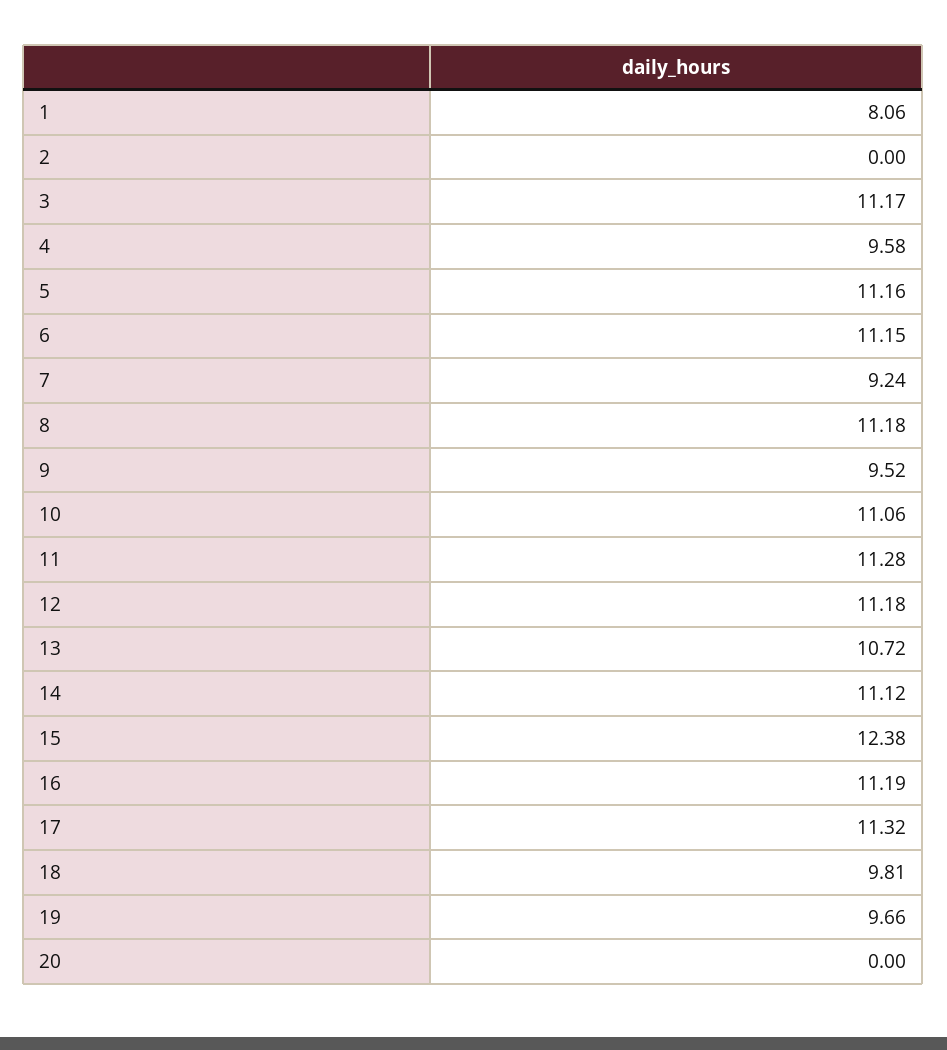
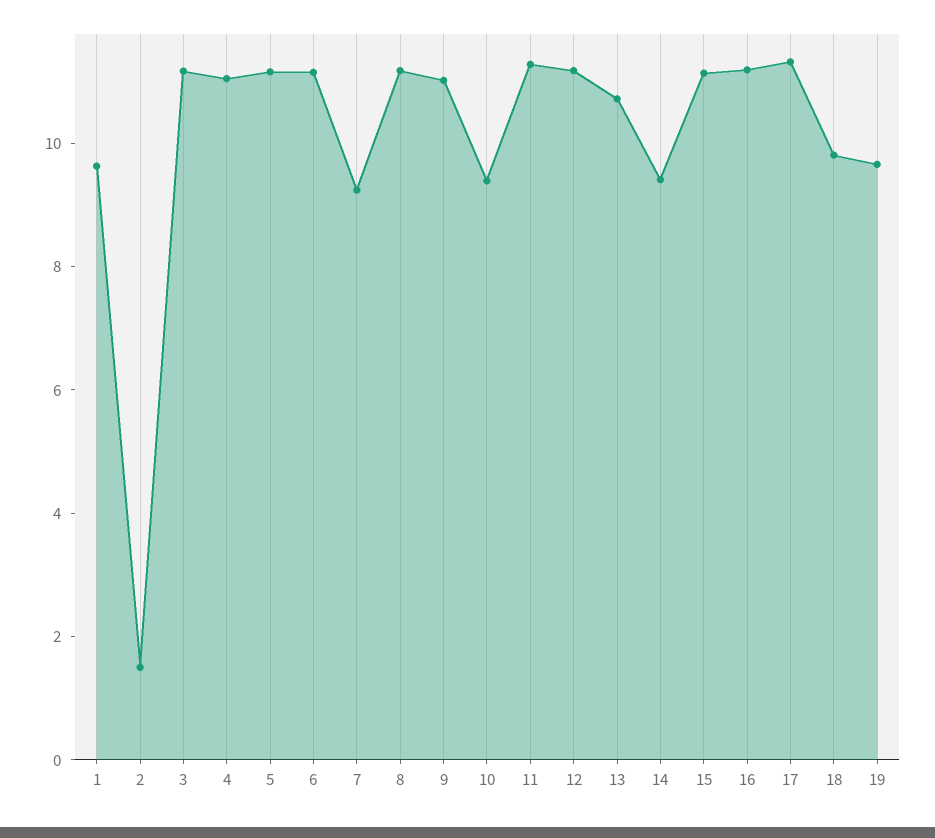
  {
-   "1": 8.06,
+   "1": 9.5,
-   "2": 0,
+   "2": 1.5,
    "3": 11.17,
-   "4": 9.58,
+   "4": 11,
    "5": 11.16,
    "6": 11.15,
    "7": 9.24,
    "8": 11.18,
-   "9": 9.52,
+   "9": 11,
-   "10": 11.06,
+   "10": 9.5,
    "11": 11.28,
    "12": 11.18,
    "13": 10.72,
-   "14": 11.12,
+   "14": 9.5,
-   "15": 12.38,
+   "15": 11,
    "16": 11.19,
    "17": 11.32,
    "18": 9.81,
-   "19": 9.66,
+   "19": 9.66
-   "20": 0
  }

